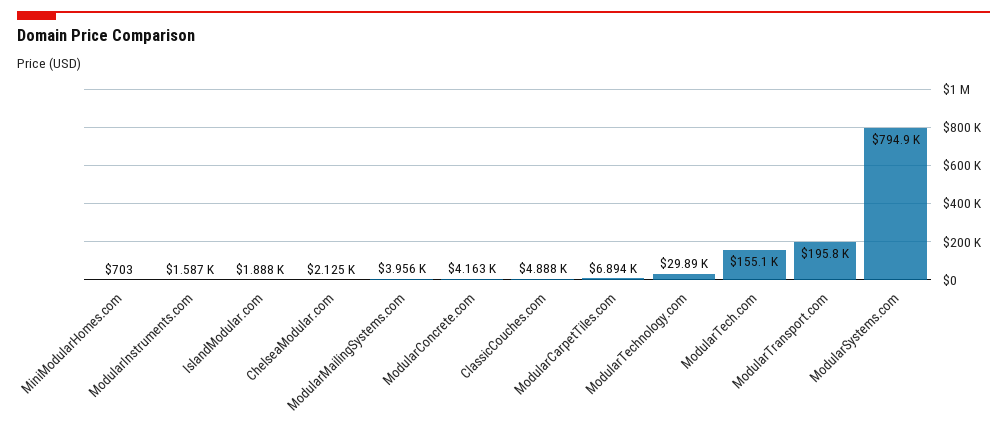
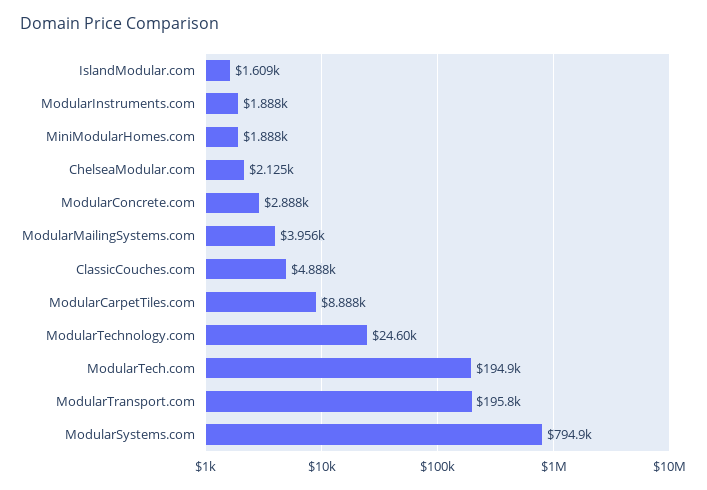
  {
-   "MiniModularHomes.com": 703,
+   "MiniModularHomes.com": 1888,
-   "ModularInstruments.com": 1587,
+   "ModularInstruments.com": 1888,
-   "IslandModular.com": 1888,
+   "IslandModular.com": 1609,
    "ChelseaModular.com": 2125,
    "ModularMailingSystems.com": 3956,
-   "ModularConcrete.com": 4163,
+   "ModularConcrete.com": 2888,
    "ClassicCouches.com": 4888,
-   "ModularCarpetTiles.com": 6894,
+   "ModularCarpetTiles.com": 8888,
-   "ModularTechnology.com": 29890,
+   "ModularTechnology.com": 24600,
-   "ModularTech.com": 155100,
+   "ModularTech.com": 194900,
    "ModularTransport.com": 195800,
    "ModularSystems.com": 794900
  }

